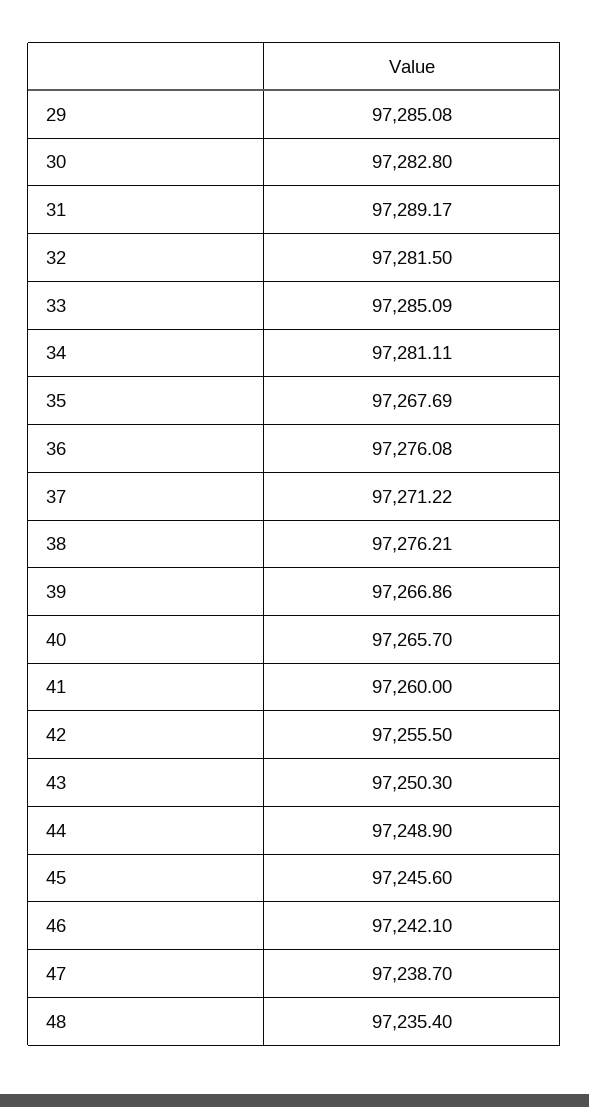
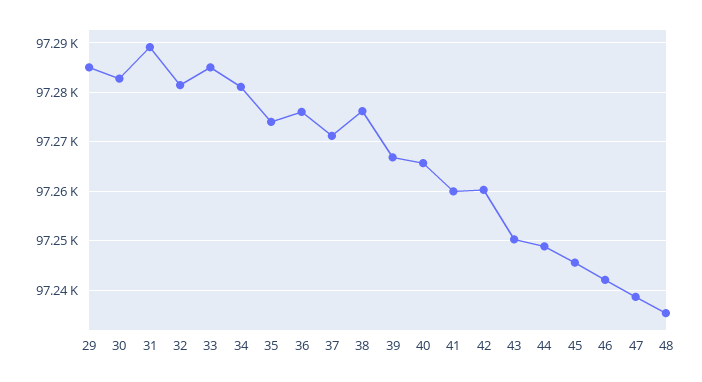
  {
    "29": 97285.08,
    "30": 97282.8,
    "31": 97289.17,
    "32": 97281.5,
    "33": 97285.09,
    "34": 97281.11,
-   "35": 97267.69,
+   "35": 97274,
    "36": 97276.08,
    "37": 97271.22,
    "38": 97276.21,
    "39": 97266.86,
    "40": 97265.7,
    "41": 97260,
-   "42": 97255.5,
+   "42": 97260,
    "43": 97250.3,
    "44": 97248.9,
    "45": 97245.6,
    "46": 97242.1,
    "47": 97238.7,
    "48": 97235.4
  }

